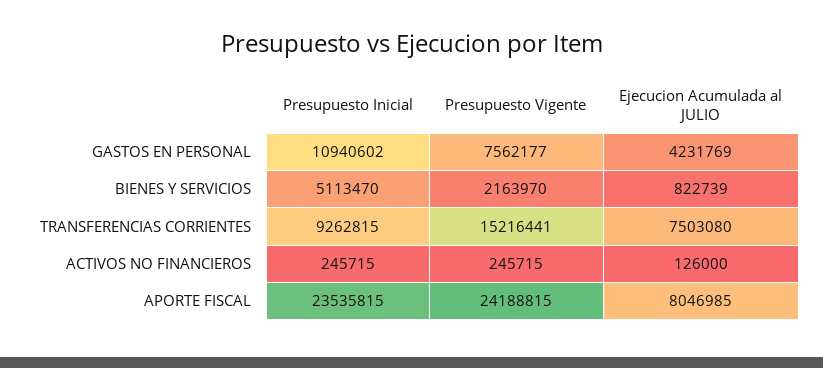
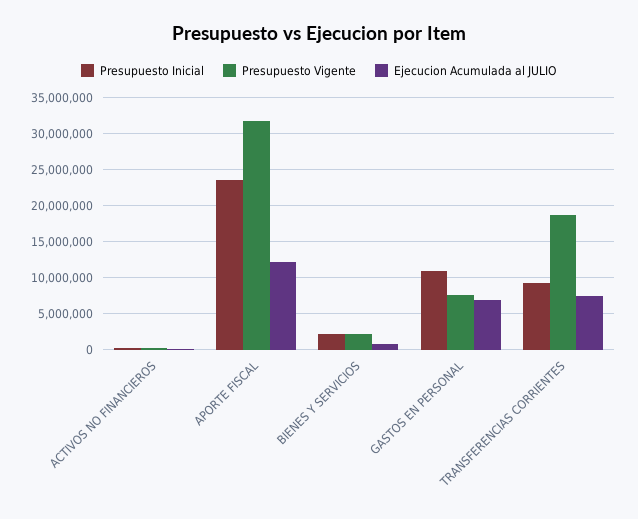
  {
    "Presupuesto Inicial": {
      "GASTOS EN PERSONAL": 10940602,
-     "BIENES Y SERVICIOS": 5113470,
+     "BIENES Y SERVICIOS": 2000000,
      "TRANSFERENCIAS CORRIENTES": 9262815,
      "ACTIVOS NO FINANCIEROS": 245715,
      "APORTE FISCAL": 23535815
    },
    "Presupuesto Vigente": {
      "GASTOS EN PERSONAL": 7562177,
      "BIENES Y SERVICIOS": 2163970,
-     "TRANSFERENCIAS CORRIENTES": 15216441,
+     "TRANSFERENCIAS CORRIENTES": 19000000,
      "ACTIVOS NO FINANCIEROS": 245715,
-     "APORTE FISCAL": 24188815
+     "APORTE FISCAL": 32000000
    },
    "Ejecucion Acumulada al JULIO": {
-     "GASTOS EN PERSONAL": 4231769,
+     "GASTOS EN PERSONAL": 7000000,
      "BIENES Y SERVICIOS": 822739,
      "TRANSFERENCIAS CORRIENTES": 7503080,
      "ACTIVOS NO FINANCIEROS": 126000,
-     "APORTE FISCAL": 8046985
+     "APORTE FISCAL": 12000000
    }
  }

